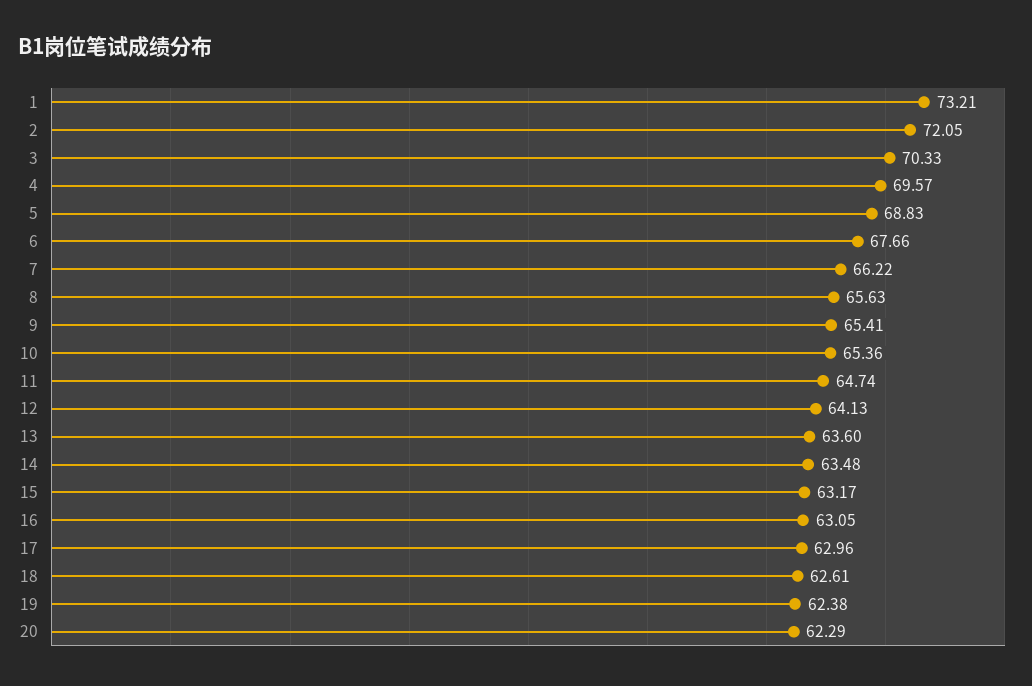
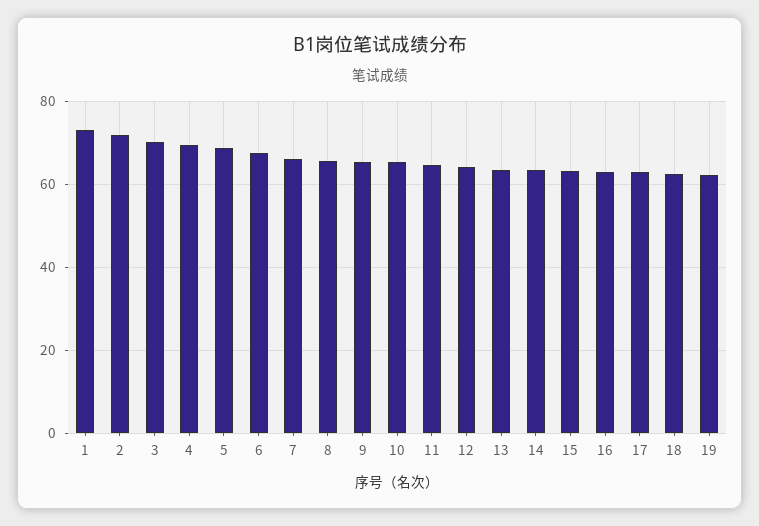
  {
    "1": 73.21,
    "2": 72.05,
    "3": 70.33,
    "4": 69.57,
    "5": 68.83,
    "6": 67.66,
    "7": 66.22,
    "8": 65.63,
    "9": 65.41,
    "10": 65.36,
    "11": 64.74,
    "12": 64.13,
    "13": 63.6,
    "14": 63.48,
    "15": 63.17,
    "16": 63.05,
    "17": 62.96,
    "18": 62.61,
-   "19": 62.38,
+   "19": 62.38
-   "20": 62.29
  }

